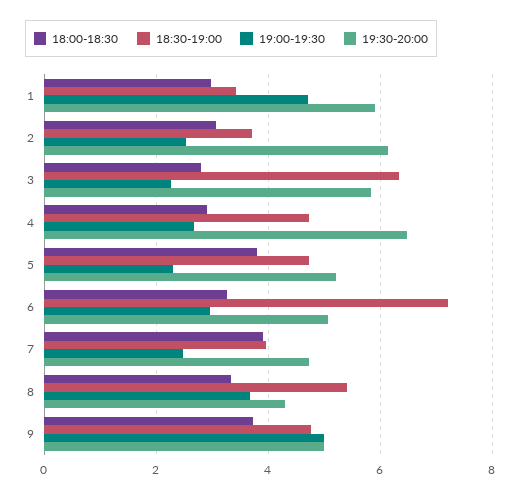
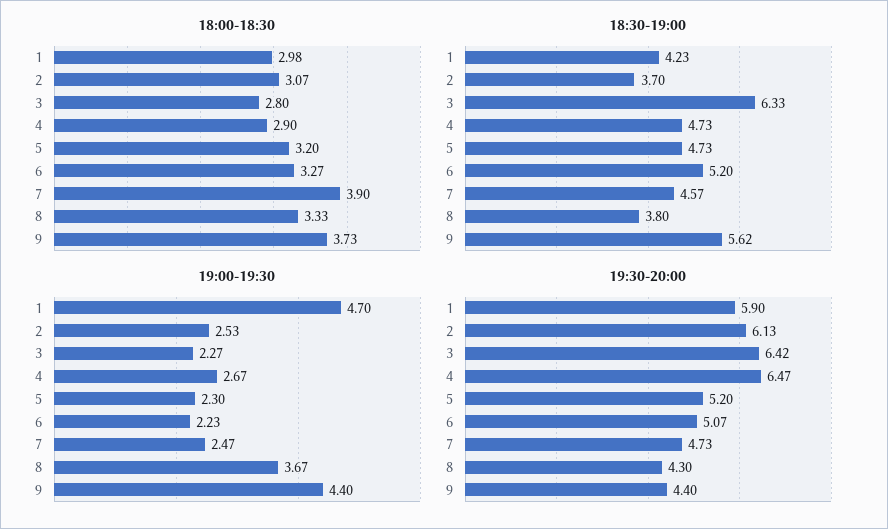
  {
    "18:00-18:30": {
      "1": 2.98,
      "2": 3.07,
      "3": 2.8,
      "4": 2.9,
-     "5": 3.8,
+     "5": 3.2,
      "6": 3.27,
      "7": 3.9,
      "8": 3.33,
      "9": 3.73
    },
    "18:30-19:00": {
-     "1": 3.4,
+     "1": 4.23,
      "2": 3.7,
      "3": 6.33,
      "4": 4.73,
      "5": 4.73,
-     "6": 7.2,
+     "6": 5.2,
-     "7": 4,
+     "7": 4.57,
-     "8": 5.4,
+     "8": 3.8,
-     "9": 4.8
+     "9": 5.62
    },
    "19:00-19:30": {
      "1": 4.7,
      "2": 2.53,
      "3": 2.27,
      "4": 2.67,
      "5": 2.3,
-     "6": 3,
+     "6": 2.23,
      "7": 2.47,
      "8": 3.67,
-     "9": 5
+     "9": 4.4
    },
    "19:30-20:00": {
      "1": 5.9,
      "2": 6.13,
-     "3": 5.8,
+     "3": 6.42,
      "4": 6.47,
      "5": 5.2,
      "6": 5.07,
      "7": 4.73,
      "8": 4.3,
-     "9": 5
+     "9": 4.4
    }
  }

